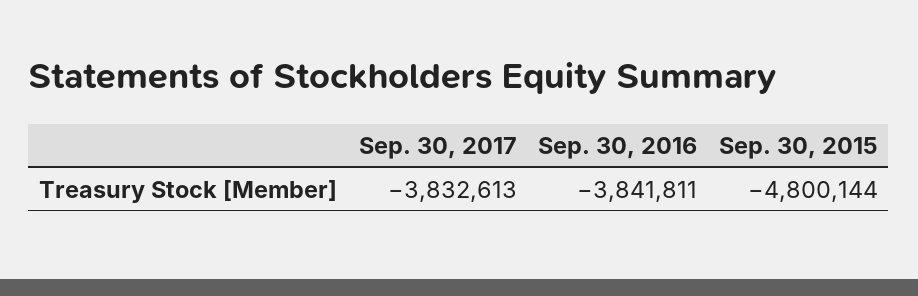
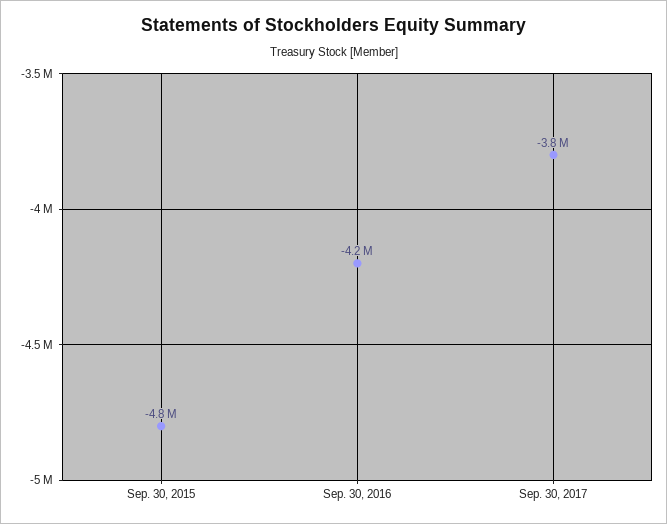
  {
    "Sep. 30, 2017": -3832613,
-   "Sep. 30, 2016": -3841811,
+   "Sep. 30, 2016": -4200000,
    "Sep. 30, 2015": -4800144
  }

